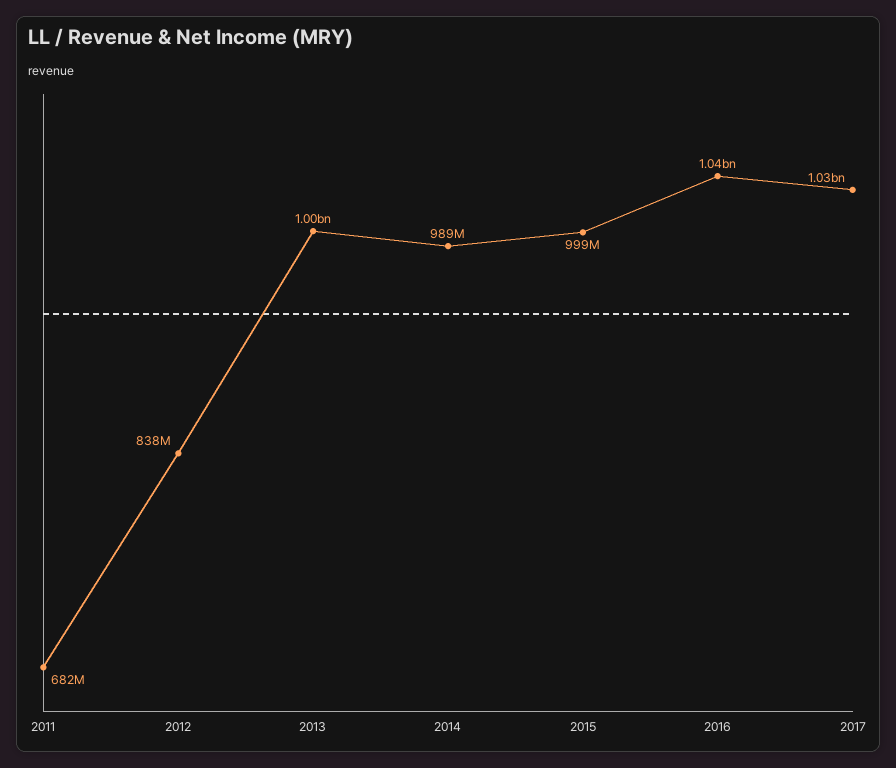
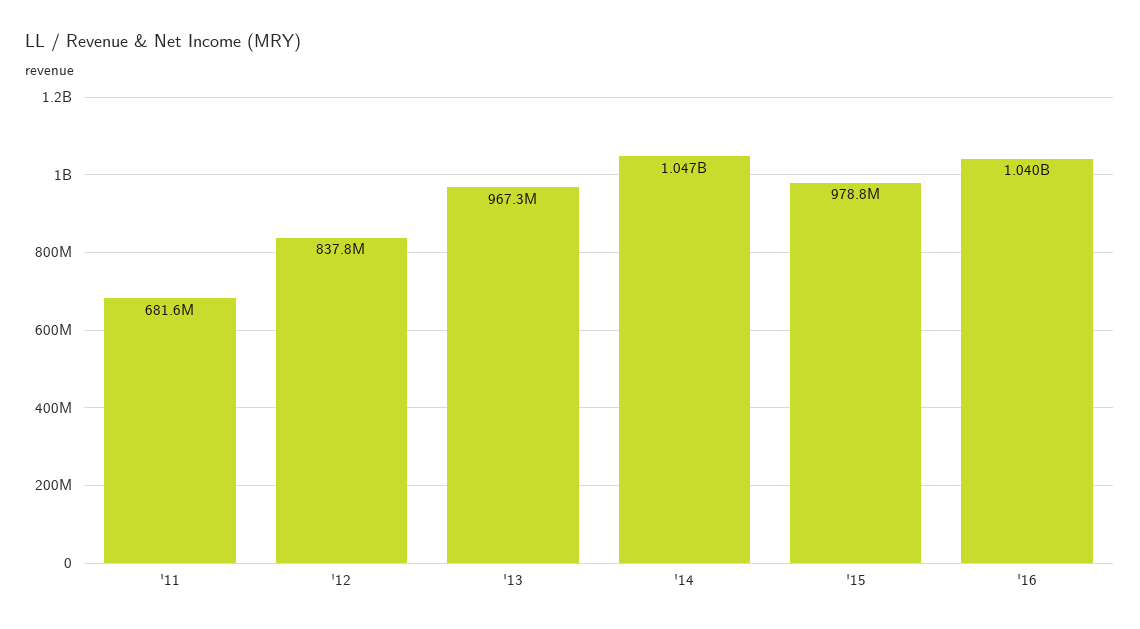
  {
    "2011": 681600000,
    "2012": 837800000,
-   "2013": 1000000000,
+   "2013": 967300000,
-   "2014": 989000000,
+   "2014": 1047000000,
-   "2015": 999000000,
+   "2015": 978800000,
-   "2016": 1040000000,
+   "2016": 1040000000
-   "2017": 1030000000
  }

